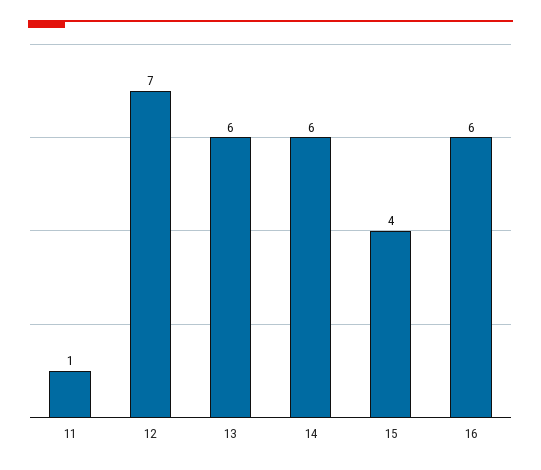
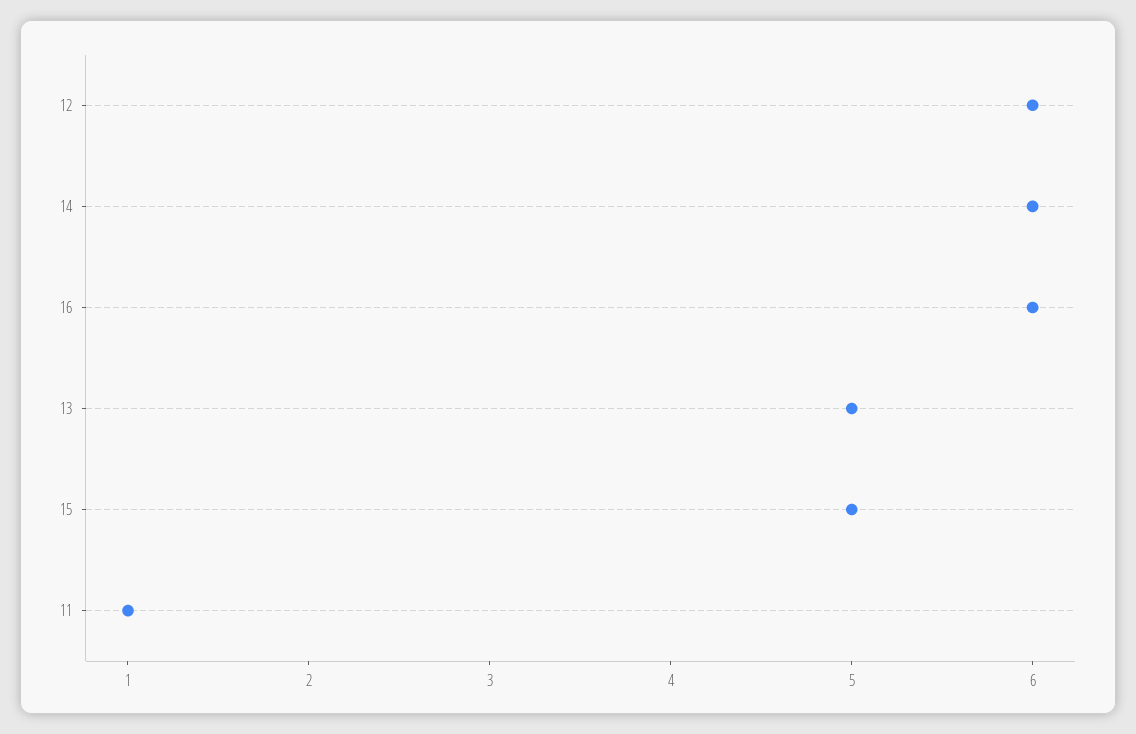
  {
    "11": 1,
-   "12": 7,
+   "12": 6,
-   "13": 6,
+   "13": 5,
    "14": 6,
-   "15": 4,
+   "15": 5,
    "16": 6
  }

